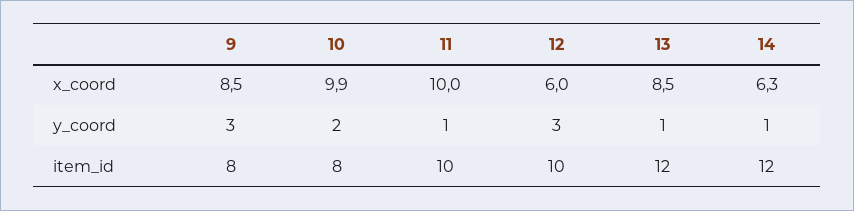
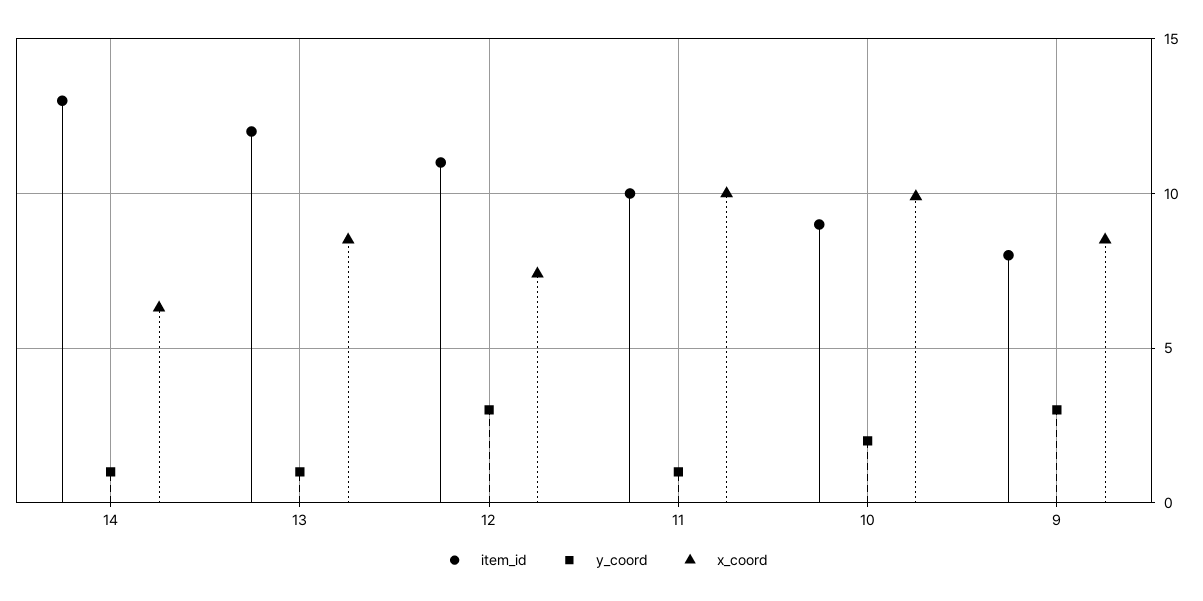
  {
    "x_coord": {
      "9": 8.5,
      "10": 9.9,
      "11": 10,
-     "12": 6,
+     "12": 7.5,
      "13": 8.5,
      "14": 6.3
    },
    "y_coord": {
      "9": 3,
      "10": 2,
      "11": 1,
      "12": 3,
      "13": 1,
      "14": 1
    },
    "item_id": {
      "9": 8,
-     "10": 8,
+     "10": 9,
      "11": 10,
-     "12": 10,
+     "12": 11,
      "13": 12,
-     "14": 12
+     "14": 13
    }
  }

